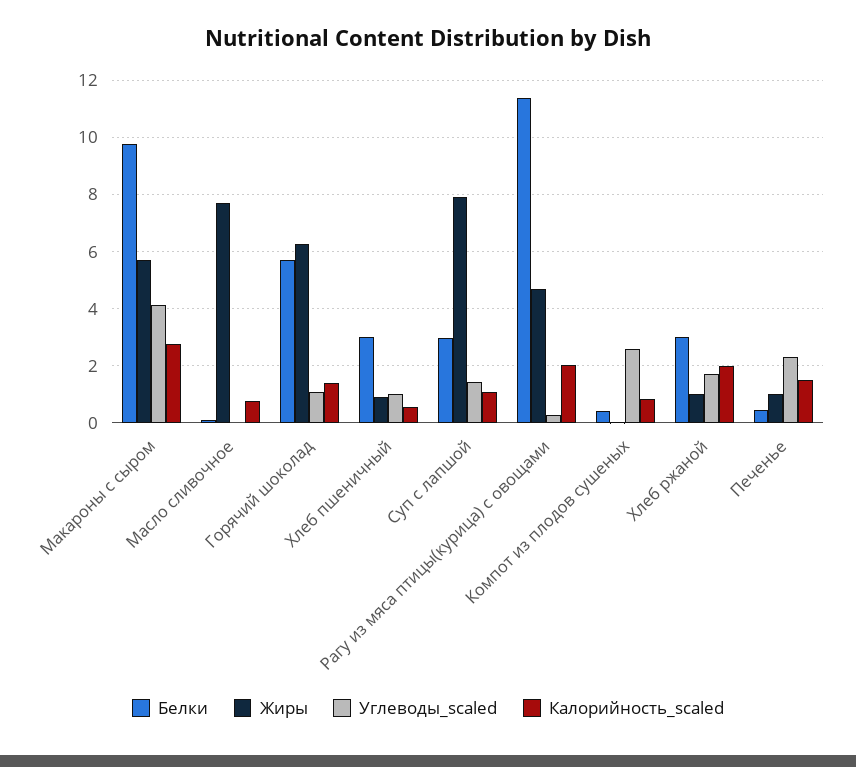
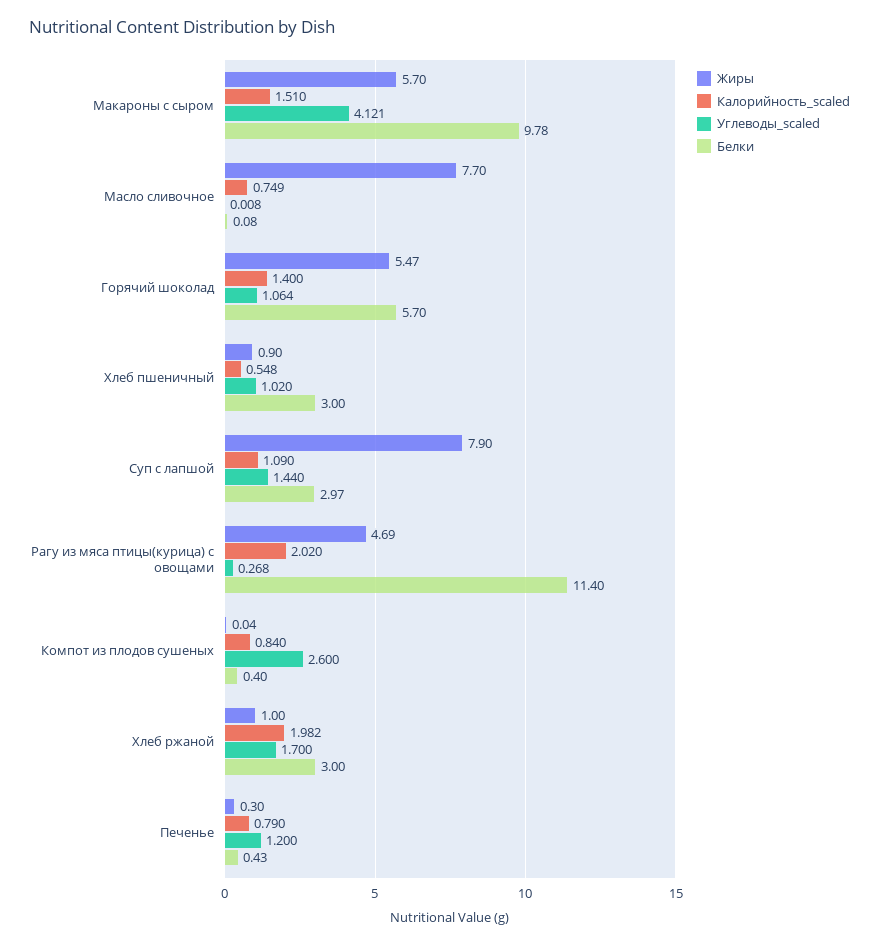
  {
    "Белки": {
      "Макароны с сыром": 9.78,
      "Масло сливочное": 0.08,
      "Горячий шоколад": 5.7,
      "Хлеб пшеничный": 3,
      "Суп с лапшой": 2.97,
      "Рагу из мяса птицы(курица) с овощами": 11.4,
      "Компот из плодов сушеных": 0.4,
      "Хлеб ржаной": 3,
      "Печенье": 0.43
    },
    "Жиры": {
      "Макароны с сыром": 5.7,
      "Масло сливочное": 7.7,
-     "Горячий шоколад": 6.25,
+     "Горячий шоколад": 5.47,
      "Хлеб пшеничный": 0.9,
      "Суп с лапшой": 7.9,
      "Рагу из мяса птицы(курица) с овощами": 4.69,
      "Компот из плодов сушеных": 0.04,
      "Хлеб ржаной": 1,
-     "Печенье": 1
+     "Печенье": 0.3
    },
    "Углеводы_scaled": {
      "Макароны с сыром": 4.121,
      "Масло сливочное": 0.008,
      "Горячий шоколад": 1.064,
      "Хлеб пшеничный": 1.02,
      "Суп с лапшой": 1.44,
      "Рагу из мяса птицы(курица) с овощами": 0.268,
      "Компот из плодов сушеных": 2.6,
      "Хлеб ржаной": 1.7,
-     "Печенье": 2.25
+     "Печенье": 1.2
    },
    "Калорийность_scaled": {
-     "Макароны с сыром": 2.75,
+     "Макароны с сыром": 1.51,
      "Масло сливочное": 0.749,
      "Горячий шоколад": 1.4,
      "Хлеб пшеничный": 0.548,
      "Суп с лапшой": 1.09,
      "Рагу из мяса птицы(курица) с овощами": 2.02,
      "Компот из плодов сушеных": 0.84,
      "Хлеб ржаной": 1.982,
-     "Печенье": 1.5
+     "Печенье": 0.79
    }
  }

